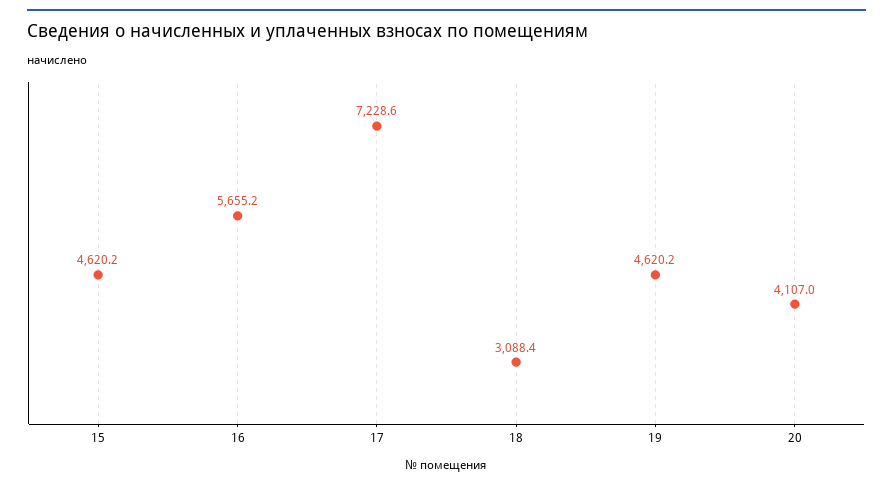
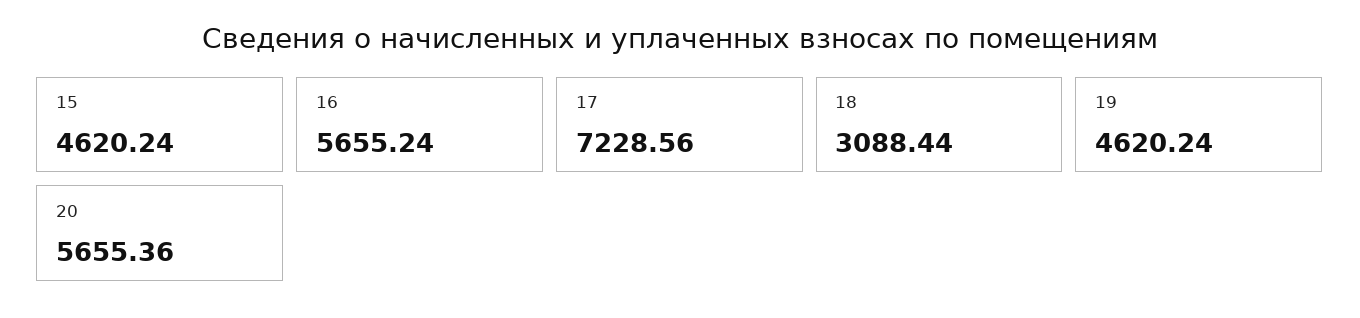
  {
    "15": 4620.24,
    "16": 5655.24,
    "17": 7228.56,
    "18": 3088.44,
    "19": 4620.24,
-   "20": 4107
+   "20": 5655.36
  }

